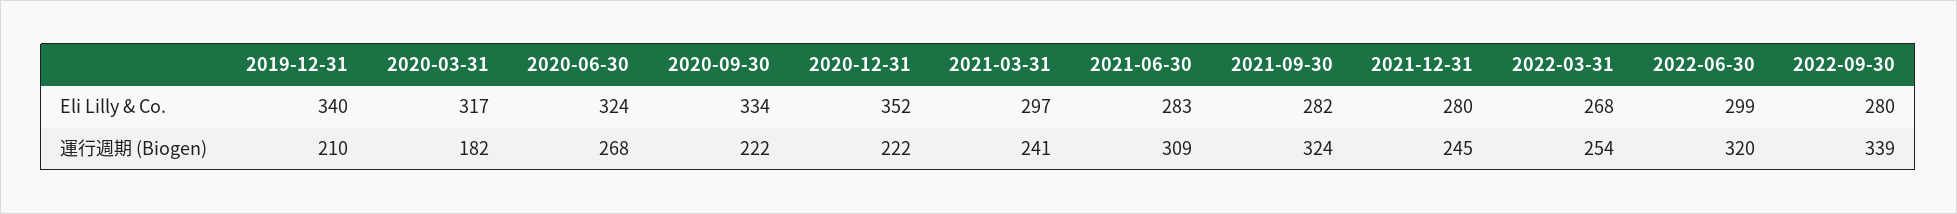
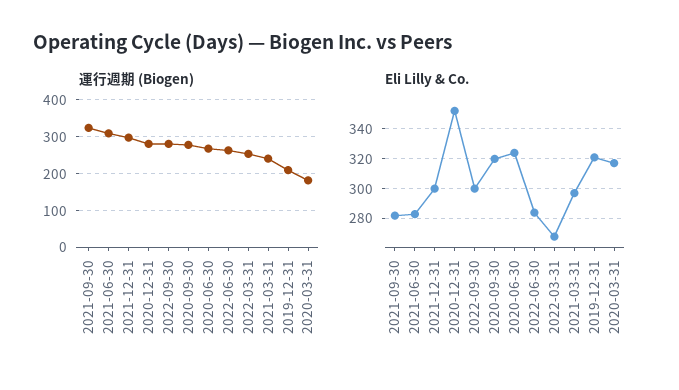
  {
    "Eli Lilly & Co.": {
-     "2019-12-31": 340,
+     "2019-12-31": 320,
      "2020-03-31": 317,
      "2020-06-30": 324,
-     "2020-09-30": 334,
+     "2020-09-30": 320,
      "2020-12-31": 352,
      "2021-03-31": 297,
      "2021-06-30": 283,
      "2021-09-30": 282,
-     "2021-12-31": 280,
+     "2021-12-31": 300,
      "2022-03-31": 268,
-     "2022-06-30": 299,
+     "2022-06-30": 285,
-     "2022-09-30": 280
+     "2022-09-30": 300
    },
    "運行週期 (Biogen)": {
      "2019-12-31": 210,
      "2020-03-31": 182,
      "2020-06-30": 268,
-     "2020-09-30": 222,
+     "2020-09-30": 280,
-     "2020-12-31": 222,
+     "2020-12-31": 280,
      "2021-03-31": 241,
      "2021-06-30": 309,
      "2021-09-30": 324,
-     "2021-12-31": 245,
+     "2021-12-31": 300,
      "2022-03-31": 254,
-     "2022-06-30": 320,
+     "2022-06-30": 260,
-     "2022-09-30": 339
+     "2022-09-30": 280
    }
  }

